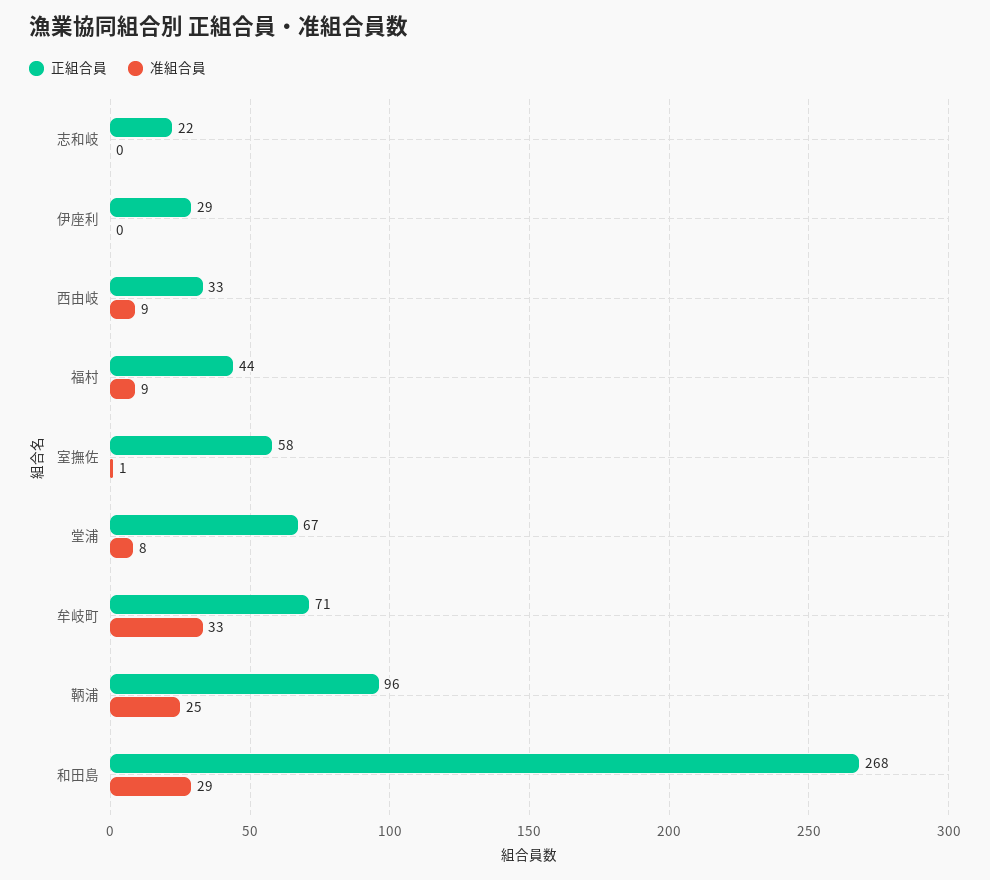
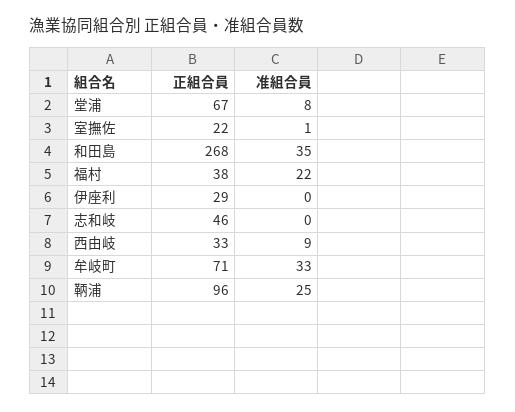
  {
    "正組合員": {
-     "志和岐": 22,
+     "志和岐": 46,
      "伊座利": 29,
      "西由岐": 33,
-     "福村": 44,
+     "福村": 38,
-     "室撫佐": 58,
+     "室撫佐": 22,
      "堂浦": 67,
      "牟岐町": 71,
      "鞆浦": 96,
      "和田島": 268
    },
    "准組合員": {
      "志和岐": 0,
      "伊座利": 0,
      "西由岐": 9,
-     "福村": 9,
+     "福村": 22,
      "室撫佐": 1,
      "堂浦": 8,
      "牟岐町": 33,
      "鞆浦": 25,
-     "和田島": 29
+     "和田島": 35
    }
  }

